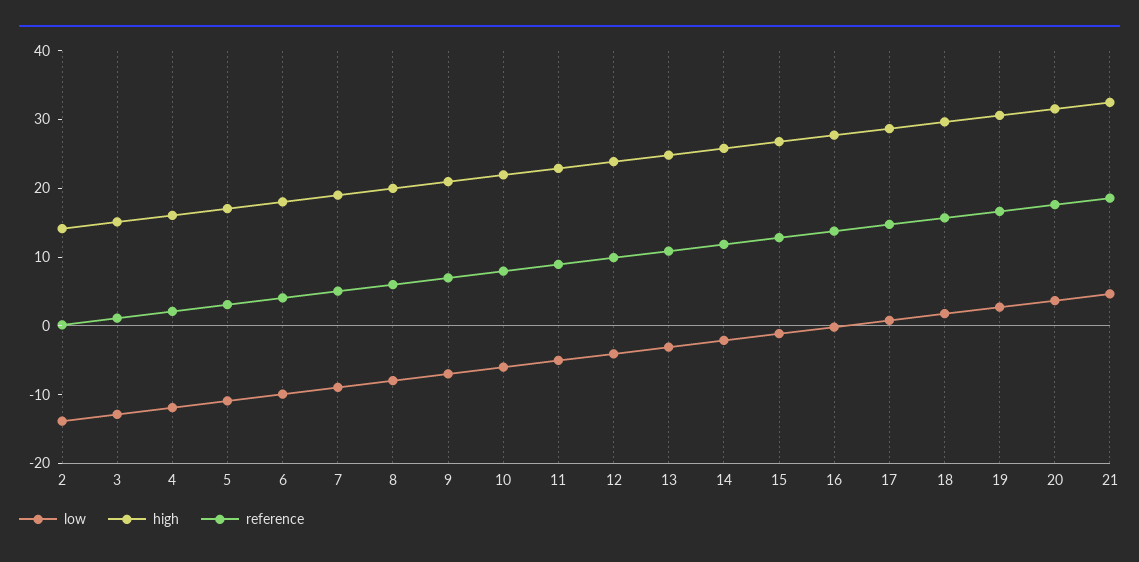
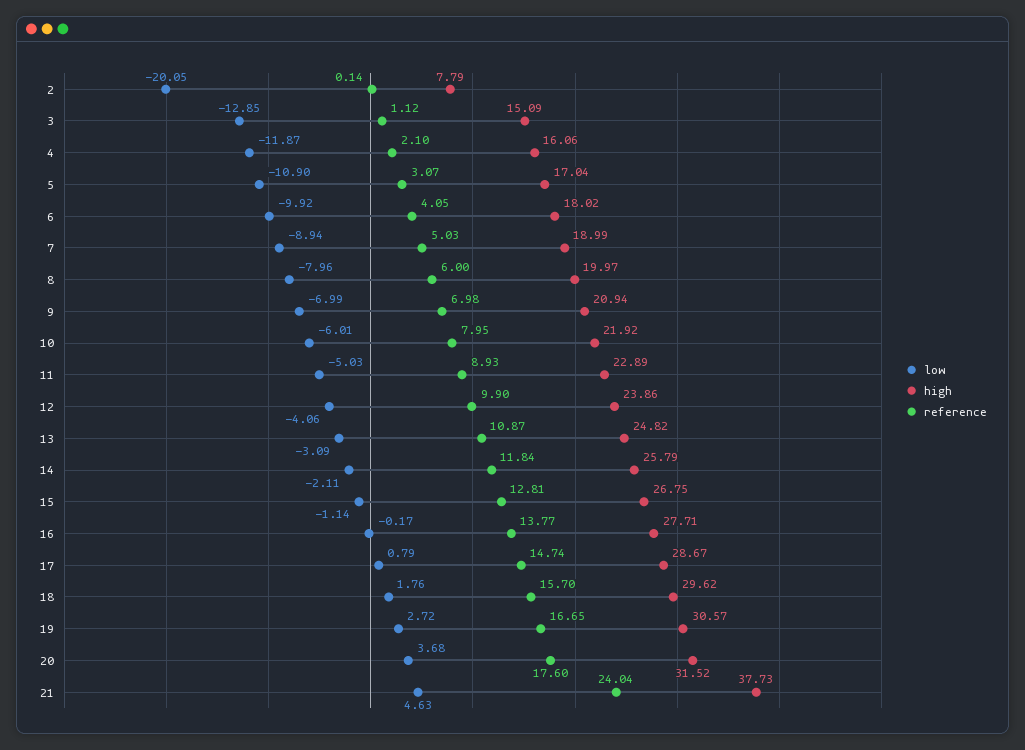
  {
    "low": {
-     "2": -14,
+     "2": -20.05,
      "3": -12.85,
      "4": -11.87,
      "5": -10.9,
      "6": -9.92,
      "7": -8.94,
      "8": -7.96,
      "9": -6.99,
      "10": -6.01,
      "11": -5.03,
      "12": -4.06,
      "13": -3.09,
      "14": -2.11,
      "15": -1.14,
      "16": -0.17,
      "17": 0.79,
      "18": 1.76,
      "19": 2.72,
      "20": 3.68,
      "21": 4.63
    },
    "high": {
-     "2": 14,
+     "2": 7.79,
      "3": 15.09,
      "4": 16.06,
      "5": 17.04,
      "6": 18.02,
      "7": 18.99,
      "8": 19.97,
      "9": 20.94,
      "10": 21.92,
      "11": 22.89,
      "12": 23.86,
      "13": 24.82,
      "14": 25.79,
      "15": 26.75,
      "16": 27.71,
      "17": 28.67,
      "18": 29.62,
      "19": 30.57,
      "20": 31.52,
-     "21": 32
+     "21": 37.73
    },
    "reference": {
      "2": 0.14,
      "3": 1.12,
      "4": 2.1,
      "5": 3.07,
      "6": 4.05,
      "7": 5.03,
      "8": 6,
      "9": 6.98,
      "10": 7.95,
      "11": 8.93,
      "12": 9.9,
      "13": 10.87,
      "14": 11.84,
      "15": 12.81,
      "16": 13.77,
      "17": 14.74,
      "18": 15.7,
      "19": 16.65,
      "20": 17.6,
-     "21": 18
+     "21": 24.04
    }
  }

